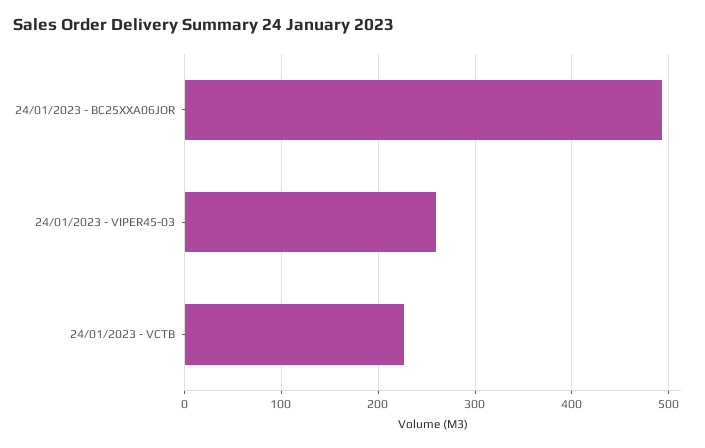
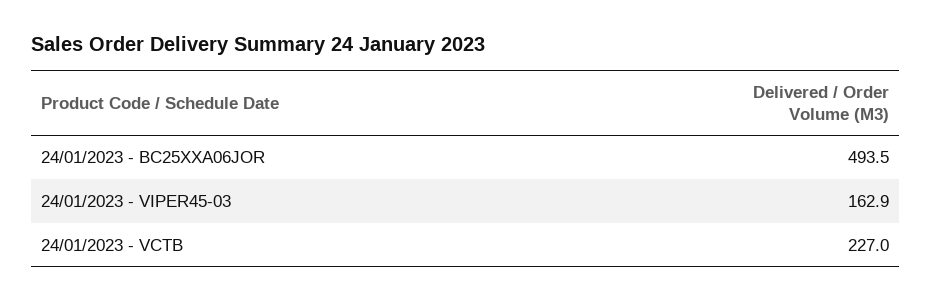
  {
    "24/01/2023 - BC25XXA06JOR": 493.5,
-   "24/01/2023 - VIPER45-03": 260,
+   "24/01/2023 - VIPER45-03": 162.9,
    "24/01/2023 - VCTB": 227
  }

